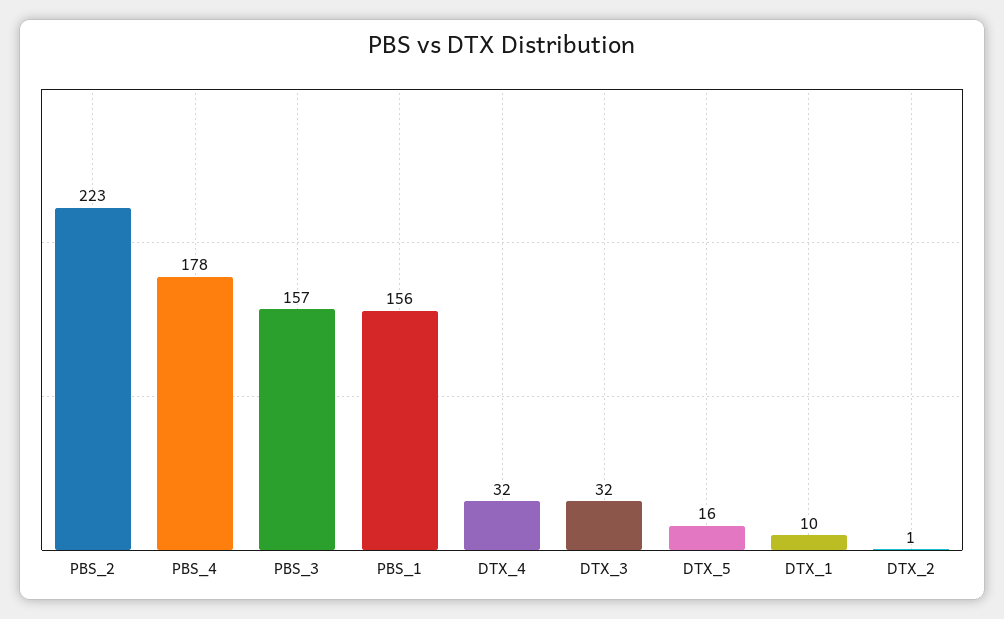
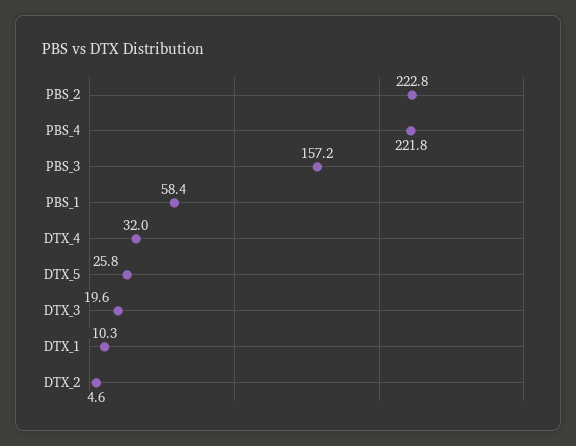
  {
    "PBS_2": 222.8,
-   "PBS_4": 178,
+   "PBS_4": 221.8,
    "PBS_3": 157.2,
-   "PBS_1": 156,
+   "PBS_1": 58.4,
    "DTX_4": 32,
-   "DTX_3": 32,
+   "DTX_3": 19.6,
-   "DTX_5": 16,
+   "DTX_5": 25.8,
    "DTX_1": 10.3,
-   "DTX_2": 1
+   "DTX_2": 4.6
  }

